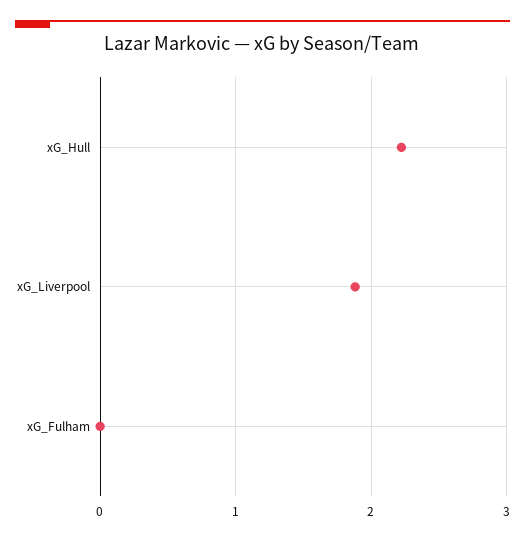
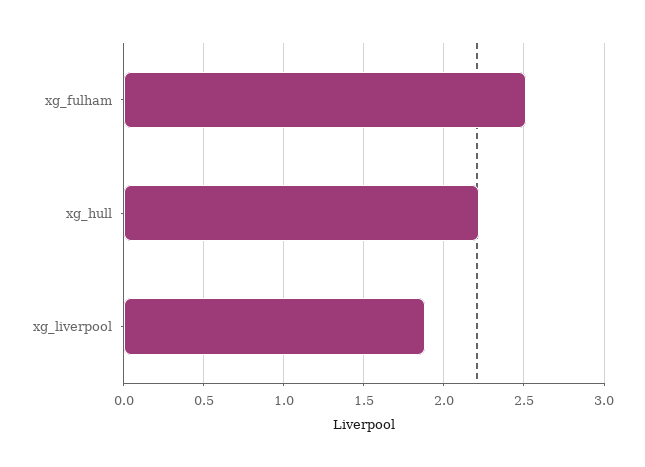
  {
    "xG_Hull": 2.2,
    "xG_Liverpool": 1.9,
-   "xG_Fulham": 0
+   "xG_Fulham": 2.5
  }

